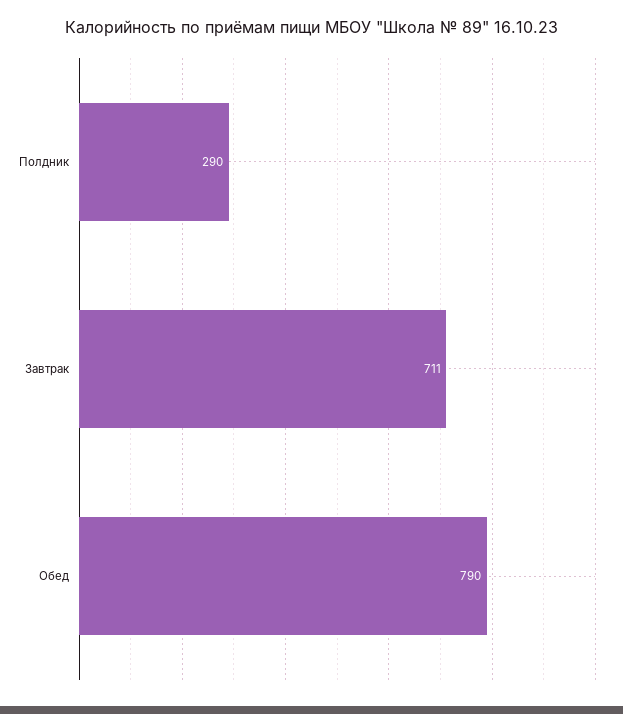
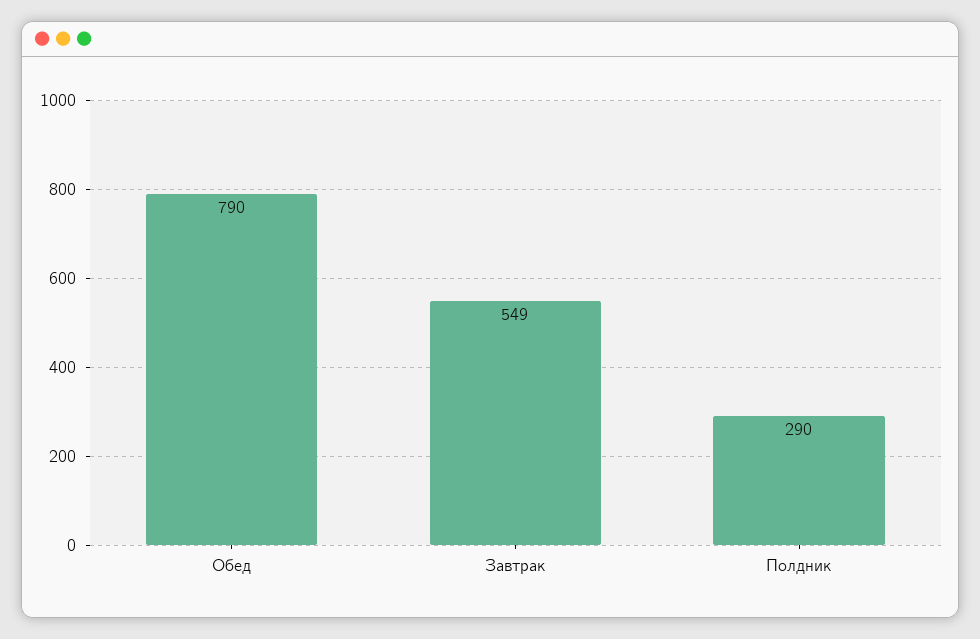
  {
    "Полдник": 290,
-   "Завтрак": 711,
+   "Завтрак": 549,
    "Обед": 790
  }

